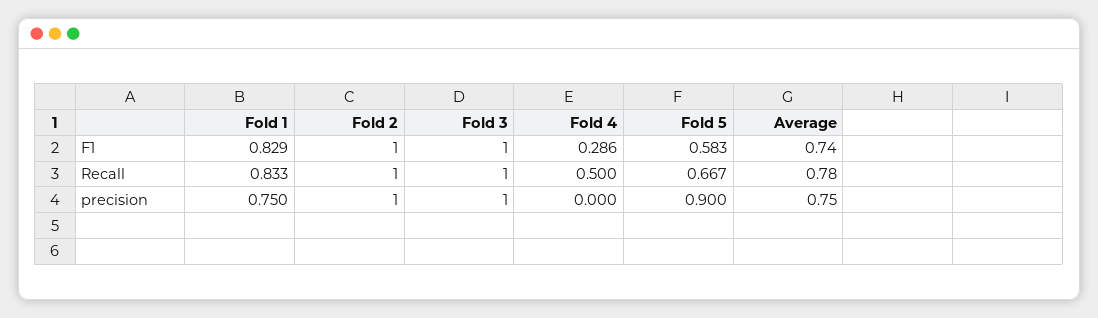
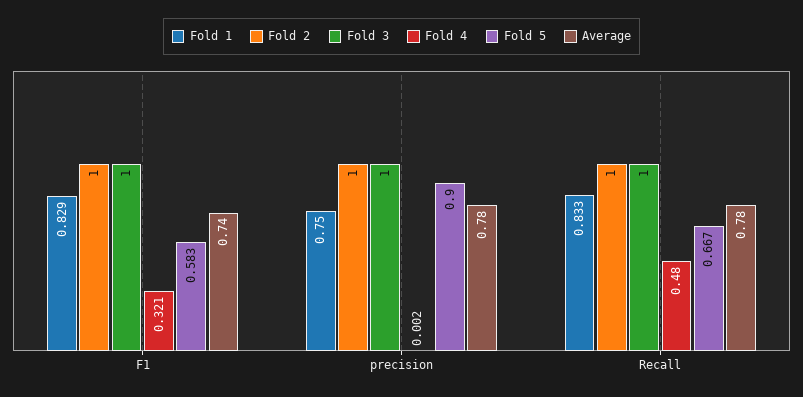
  {
    "Fold 1": {
      "F1": 0.829,
      "Recall": 0.833,
      "precision": 0.75
    },
    "Fold 2": {
      "F1": 1,
      "Recall": 1,
      "precision": 1
    },
    "Fold 3": {
      "F1": 1,
      "Recall": 1,
      "precision": 1
    },
    "Fold 4": {
-     "F1": 0.286,
+     "F1": 0.321,
-     "Recall": 0.5,
+     "Recall": 0.48,
-     "precision": 0
+     "precision": 0.002
    },
    "Fold 5": {
      "F1": 0.583,
      "Recall": 0.667,
      "precision": 0.9
    },
    "Average": {
      "F1": 0.74,
      "Recall": 0.78,
-     "precision": 0.75
+     "precision": 0.78
    }
  }

